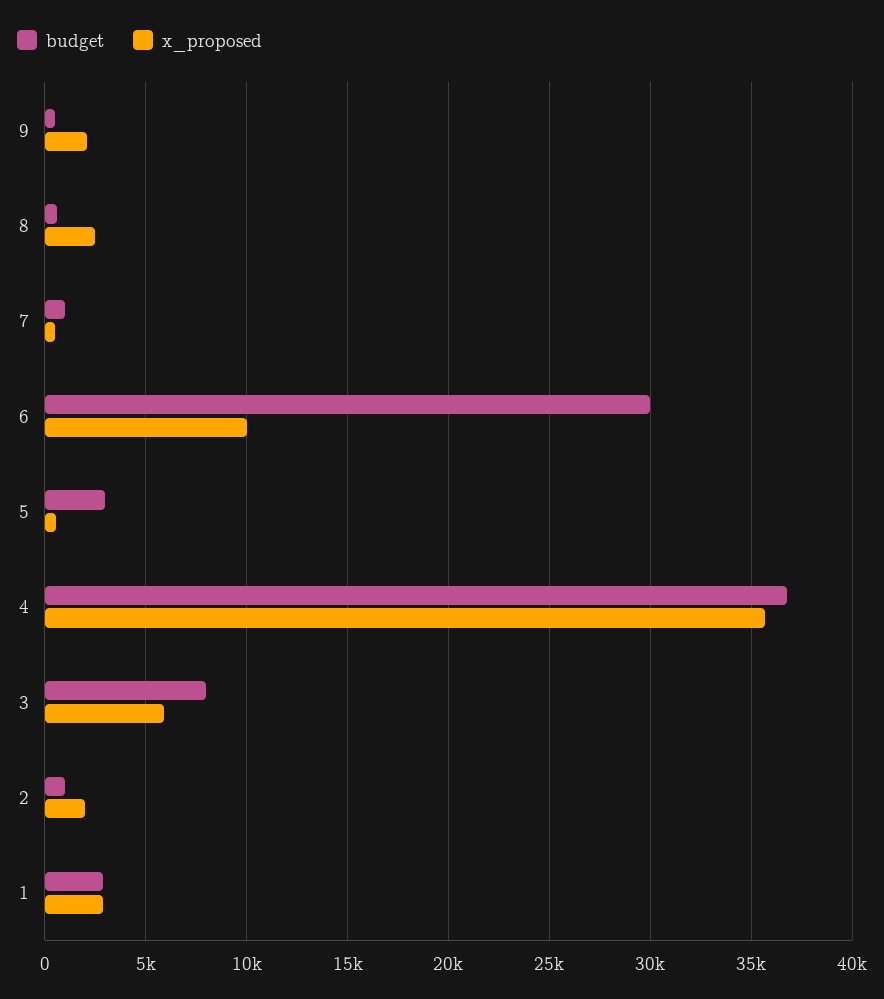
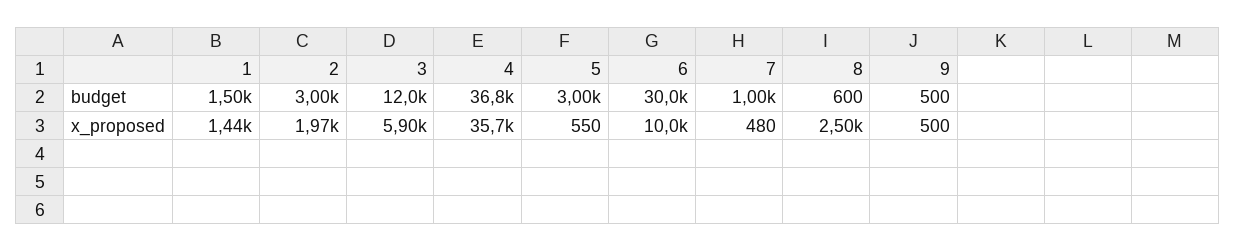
  {
    "budget": {
      "9": 500,
      "8": 600,
      "7": 1000,
      "6": 30000,
      "5": 3000,
      "4": 36800,
-     "3": 8000,
+     "3": 12000,
-     "2": 1000,
+     "2": 3000,
-     "1": 3000
+     "1": 1500
    },
    "x_proposed": {
-     "9": 2000,
+     "9": 500,
      "8": 2500,
      "7": 480,
      "6": 10000,
      "5": 550,
      "4": 35700,
      "3": 5900,
      "2": 1970,
-     "1": 3000
+     "1": 1440
    }
  }

